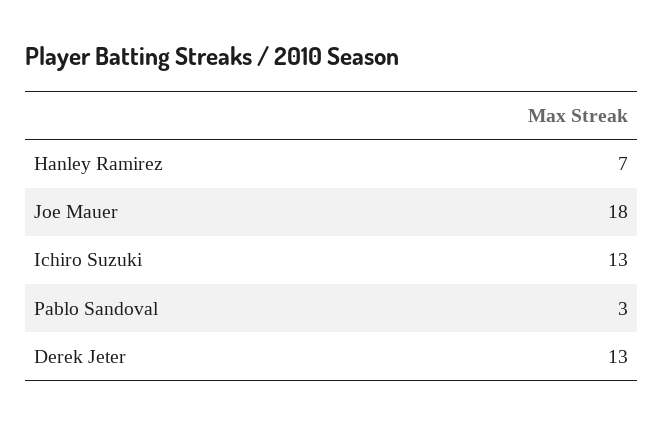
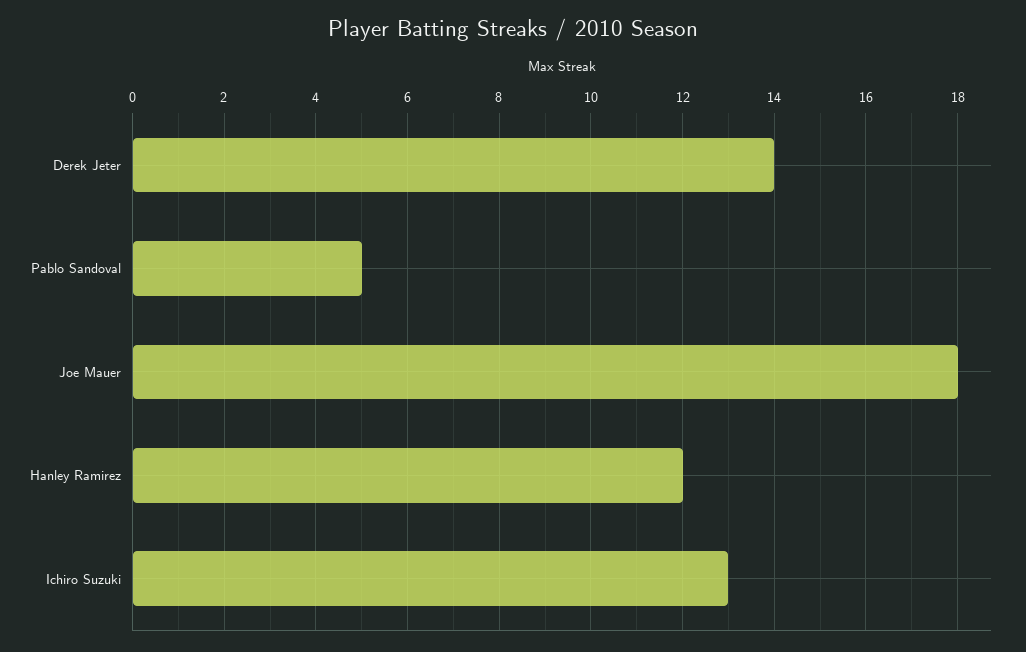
  {
-   "Hanley Ramirez": 7,
+   "Hanley Ramirez": 12,
    "Joe Mauer": 18,
    "Ichiro Suzuki": 13,
-   "Pablo Sandoval": 3,
+   "Pablo Sandoval": 5,
-   "Derek Jeter": 13
+   "Derek Jeter": 14
  }

